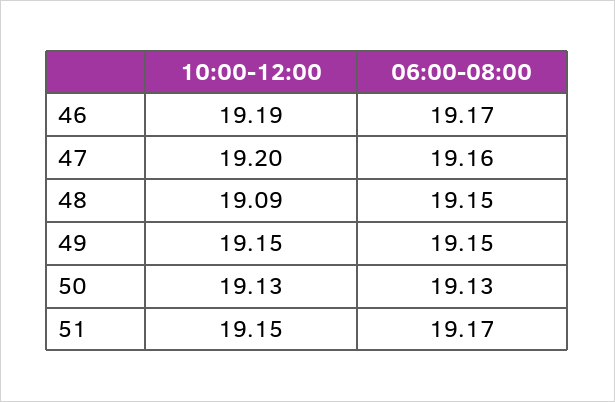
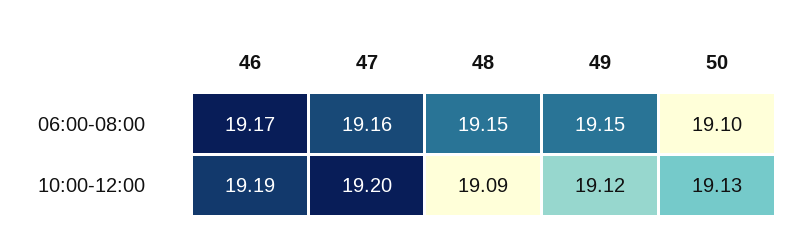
  {
    "10:00-12:00": {
      "46": 19.19,
      "47": 19.2,
      "48": 19.09,
-     "49": 19.15,
+     "49": 19.12,
-     "50": 19.13,
+     "50": 19.13
-     "51": 19.15
    },
    "06:00-08:00": {
      "46": 19.17,
      "47": 19.16,
      "48": 19.15,
      "49": 19.15,
-     "50": 19.13,
+     "50": 19.1
-     "51": 19.17
    }
  }

